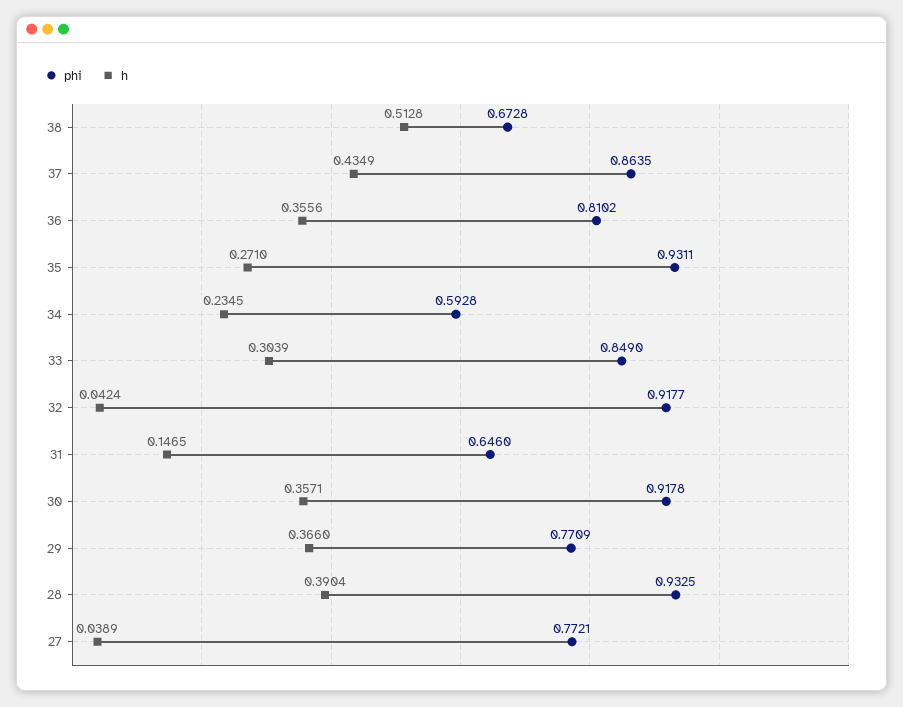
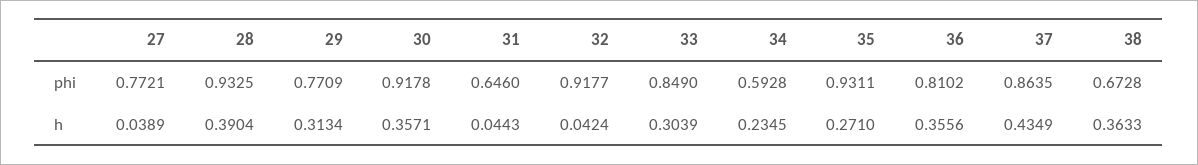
  {
    "phi": {
      "38": 0.6728,
      "37": 0.8635,
      "36": 0.8102,
      "35": 0.9311,
      "34": 0.5928,
      "33": 0.849,
      "32": 0.9177,
      "31": 0.646,
      "30": 0.9178,
      "29": 0.7709,
      "28": 0.9325,
      "27": 0.7721
    },
    "h": {
-     "38": 0.5128,
+     "38": 0.3633,
      "37": 0.4349,
      "36": 0.3556,
      "35": 0.271,
      "34": 0.2345,
      "33": 0.3039,
      "32": 0.0424,
-     "31": 0.1465,
+     "31": 0.0443,
      "30": 0.3571,
-     "29": 0.366,
+     "29": 0.3134,
      "28": 0.3904,
      "27": 0.0389
    }
  }

